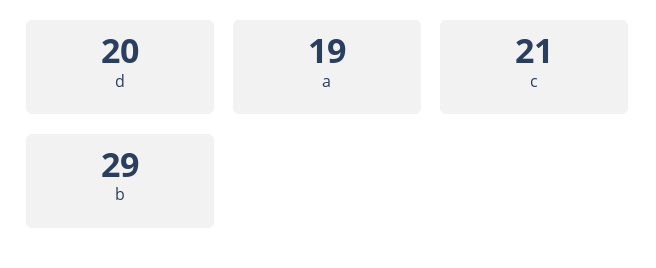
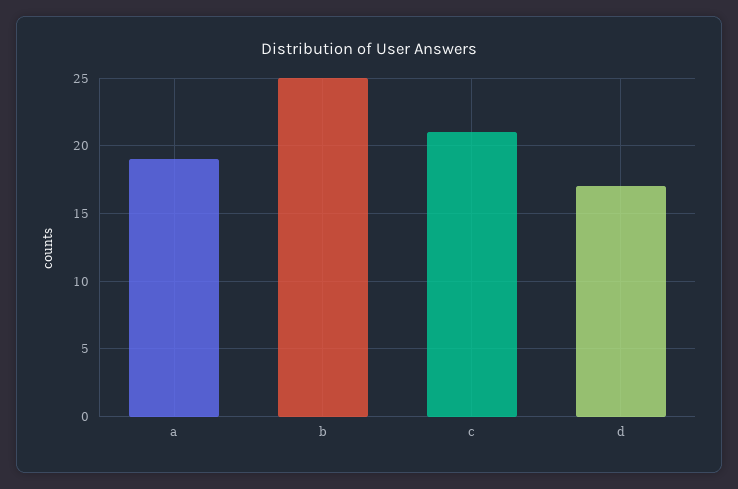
  {
-   "d": 20,
+   "d": 17,
    "a": 19,
    "c": 21,
-   "b": 29
+   "b": 25
  }

